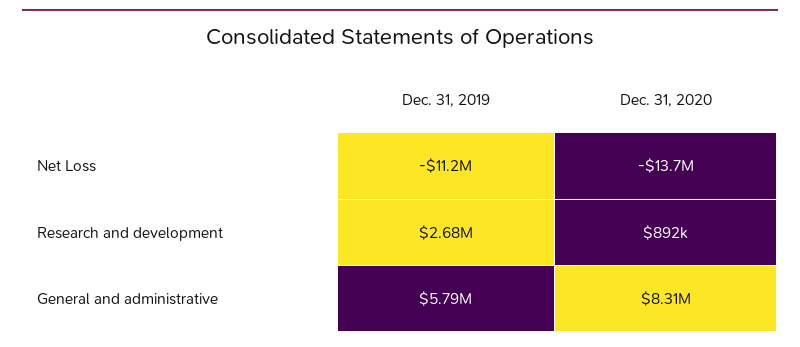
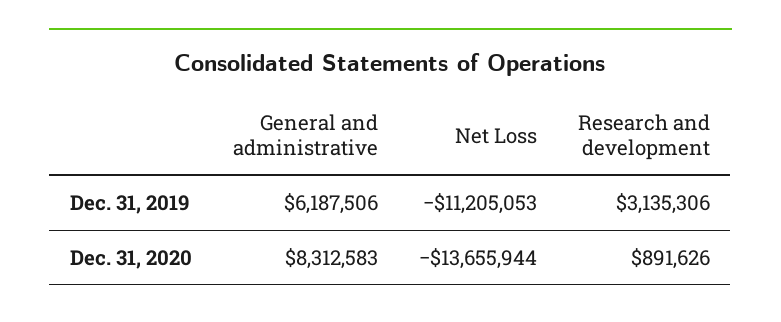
  {
    "Dec. 31, 2019": {
      "Net Loss": -11205053,
-     "Research and development": 2680000,
+     "Research and development": 3135306,
-     "General and administrative": 5790000
+     "General and administrative": 6187506
    },
    "Dec. 31, 2020": {
      "Net Loss": -13655944,
      "Research and development": 891626,
      "General and administrative": 8312583
    }
  }

